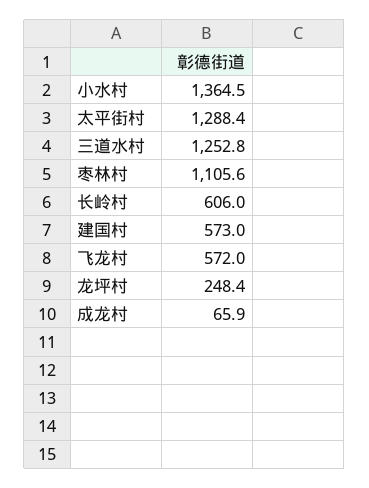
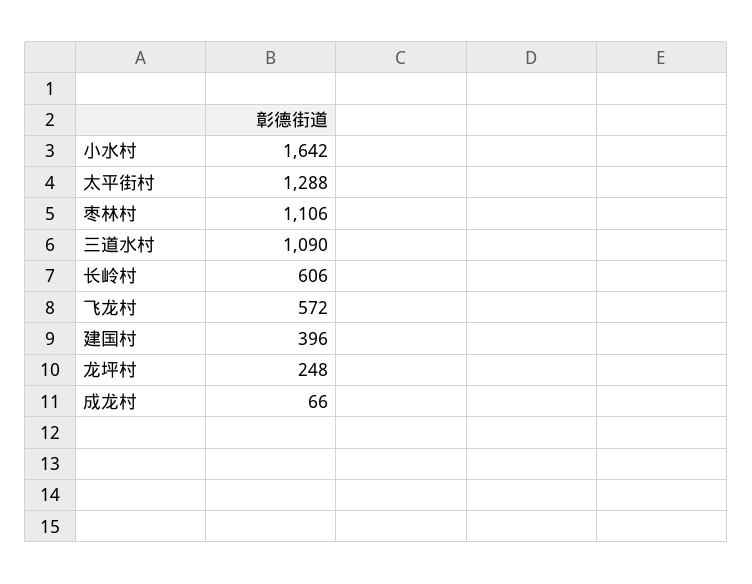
  {
-   "小水村": 1364.5,
+   "小水村": 1642,
    "太平街村": 1288.4,
-   "三道水村": 1252.8,
+   "三道水村": 1090,
    "枣林村": 1105.6,
    "长岭村": 606,
-   "建国村": 573,
+   "建国村": 396,
    "飞龙村": 572,
    "龙坪村": 248.4,
    "成龙村": 65.9
  }

